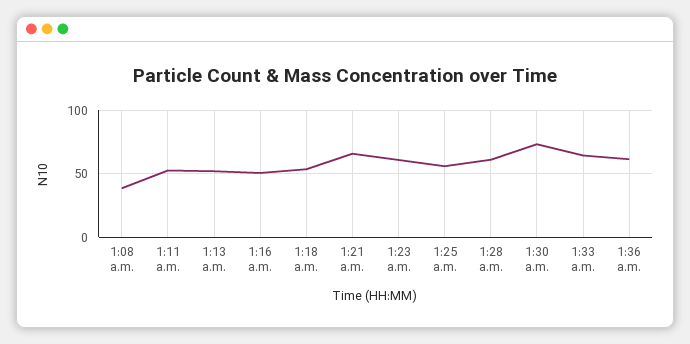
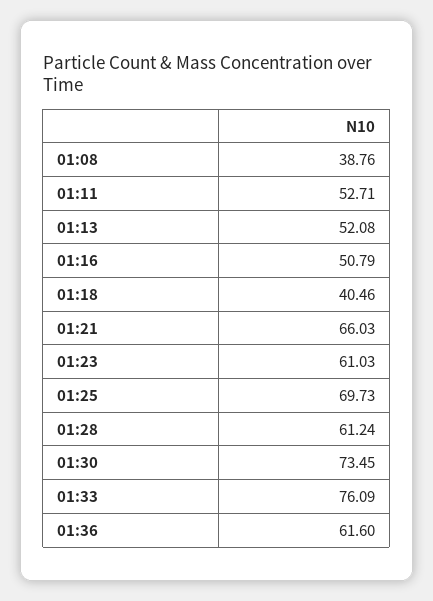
  {
    "1:08 a.m.": 38.76,
    "1:11 a.m.": 52.71,
    "1:13 a.m.": 52.08,
    "1:16 a.m.": 50.79,
-   "1:18 a.m.": 55,
+   "1:18 a.m.": 40.46,
    "1:21 a.m.": 66.03,
    "1:23 a.m.": 61.03,
-   "1:25 a.m.": 55,
+   "1:25 a.m.": 69.73,
    "1:28 a.m.": 61.24,
    "1:30 a.m.": 73.45,
-   "1:33 a.m.": 65,
+   "1:33 a.m.": 76.09,
    "1:36 a.m.": 61.6
  }

